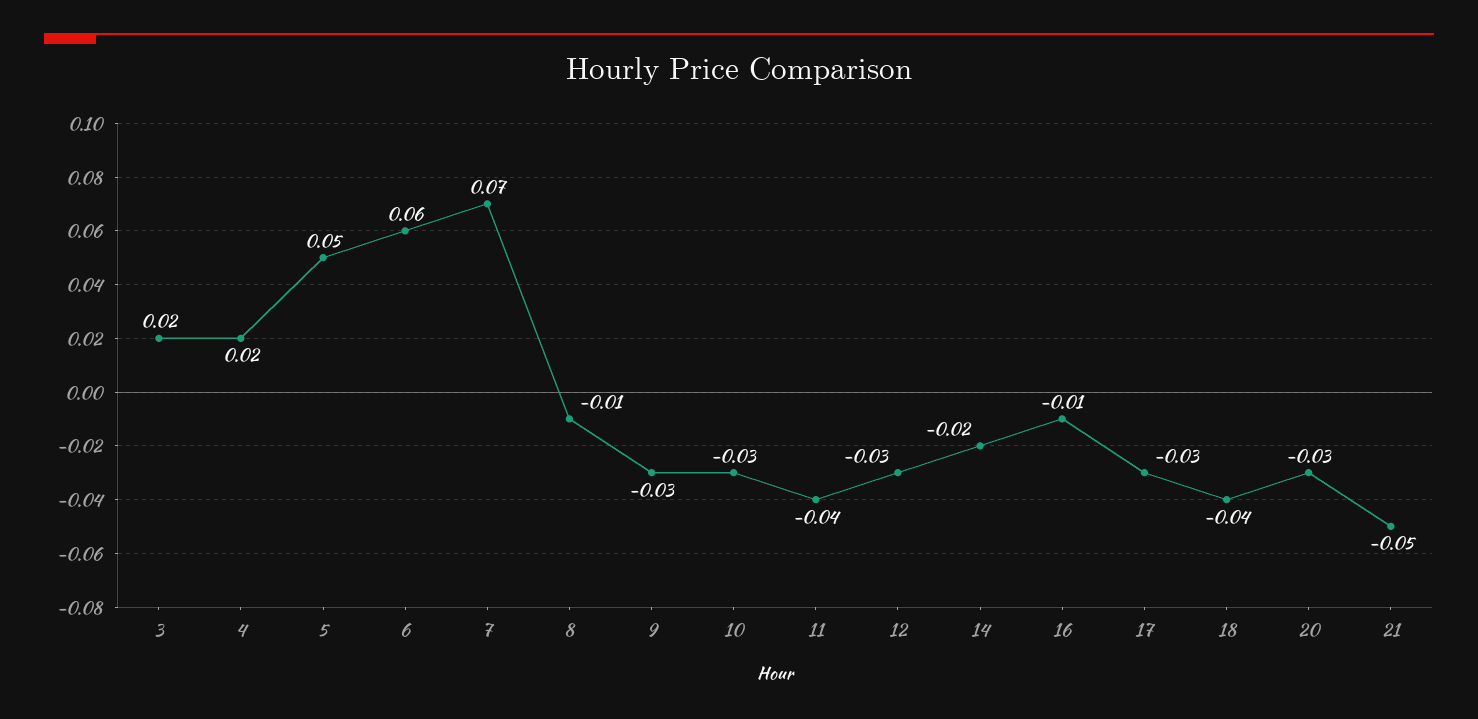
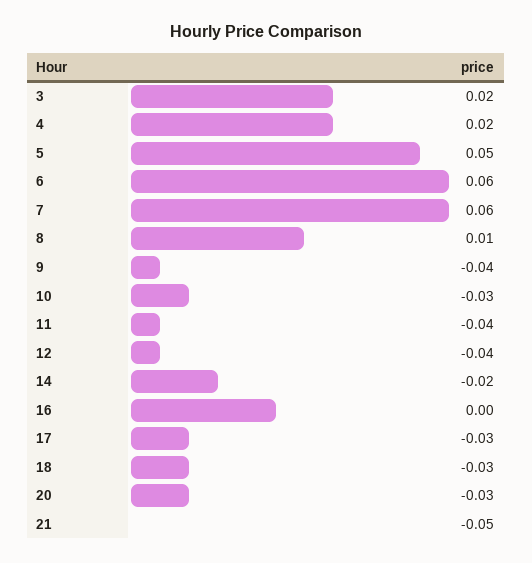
  {
    "3": 0.02,
    "4": 0.02,
    "5": 0.05,
    "6": 0.06,
-   "7": 0.07,
+   "7": 0.06,
-   "8": -0.01,
+   "8": 0.01,
-   "9": -0.03,
+   "9": -0.04,
    "10": -0.03,
    "11": -0.04,
-   "12": -0.03,
+   "12": -0.04,
    "14": -0.02,
-   "16": -0.01,
+   "16": 0,
    "17": -0.03,
-   "18": -0.04,
+   "18": -0.03,
    "20": -0.03,
    "21": -0.05
  }

